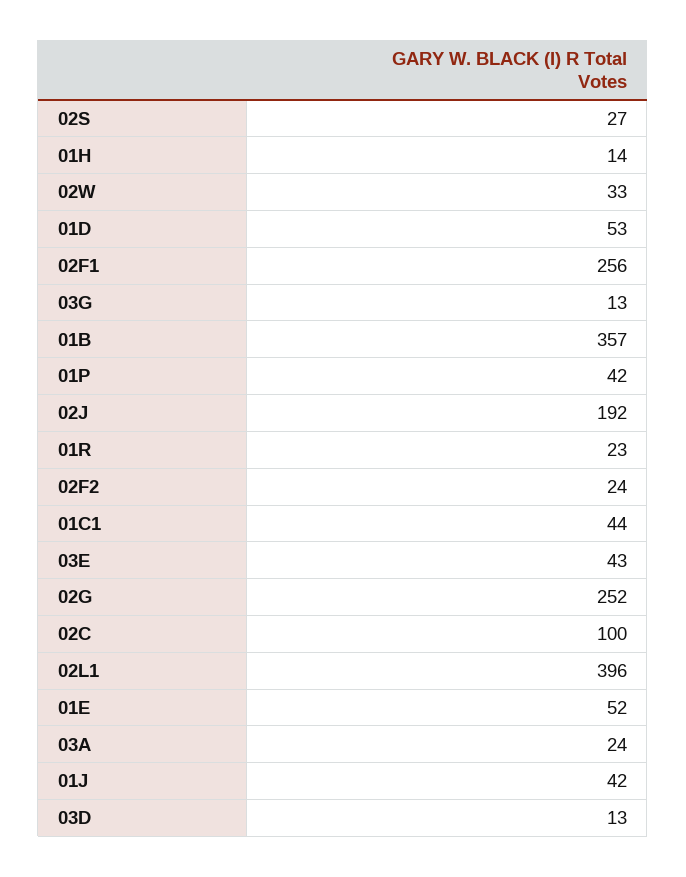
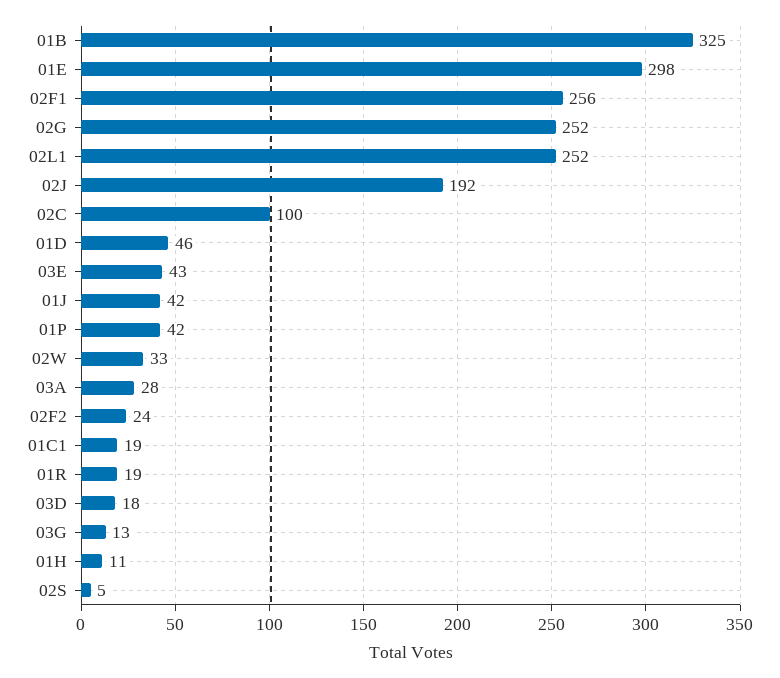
  {
-   "02S": 27,
+   "02S": 5,
-   "01H": 14,
+   "01H": 11,
    "02W": 33,
-   "01D": 53,
+   "01D": 46,
    "02F1": 256,
    "03G": 13,
-   "01B": 357,
+   "01B": 325,
    "01P": 42,
    "02J": 192,
-   "01R": 23,
+   "01R": 19,
    "02F2": 24,
-   "01C1": 44,
+   "01C1": 19,
    "03E": 43,
    "02G": 252,
    "02C": 100,
-   "02L1": 396,
+   "02L1": 252,
-   "01E": 52,
+   "01E": 298,
-   "03A": 24,
+   "03A": 28,
    "01J": 42,
-   "03D": 13
+   "03D": 18
  }

